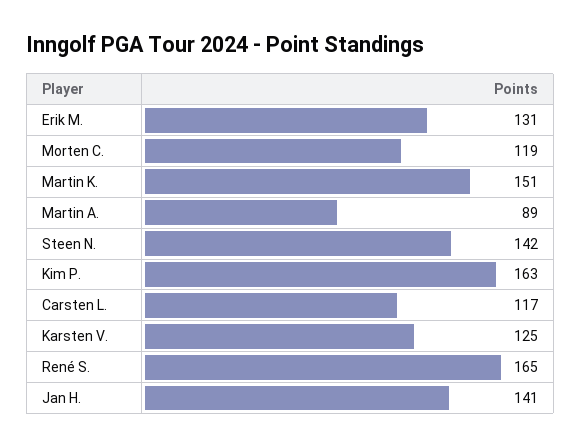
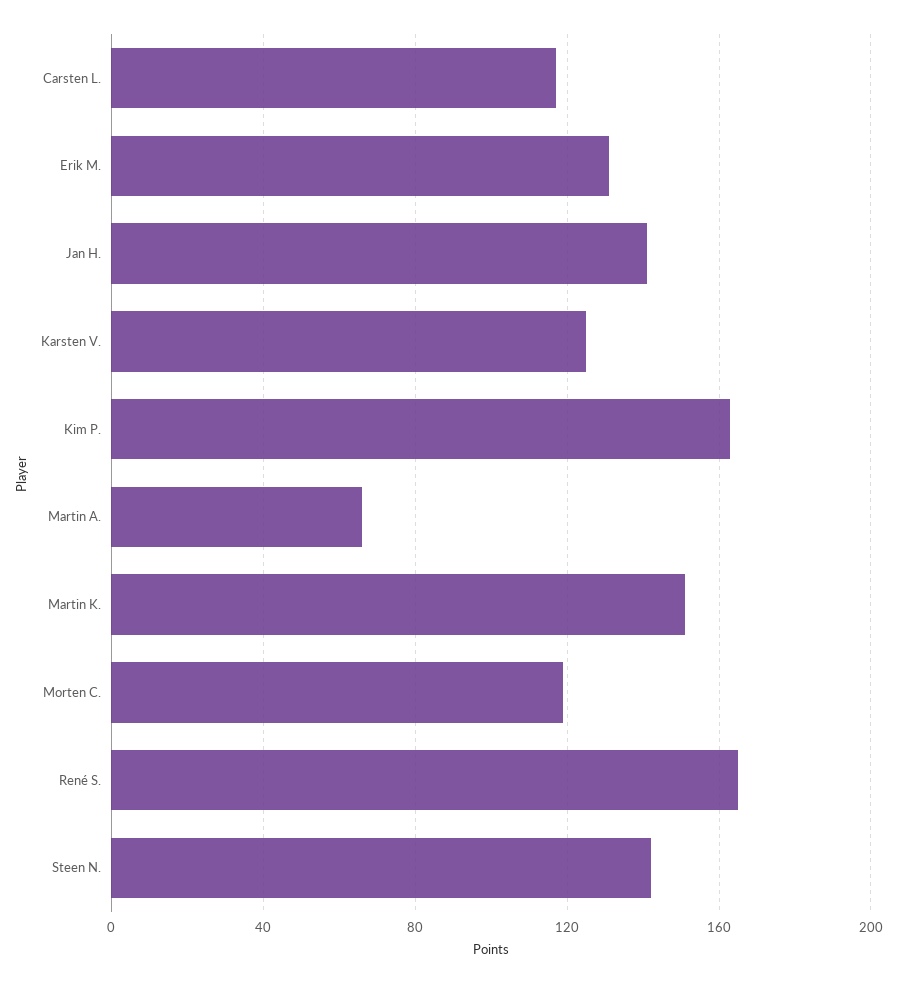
  {
    "Erik M.": 131,
    "Morten C.": 119,
    "Martin K.": 151,
-   "Martin A.": 89,
+   "Martin A.": 65,
    "Steen N.": 142,
    "Kim P.": 163,
    "Carsten L.": 117,
    "Karsten V.": 125,
    "René S.": 165,
    "Jan H.": 141
  }

